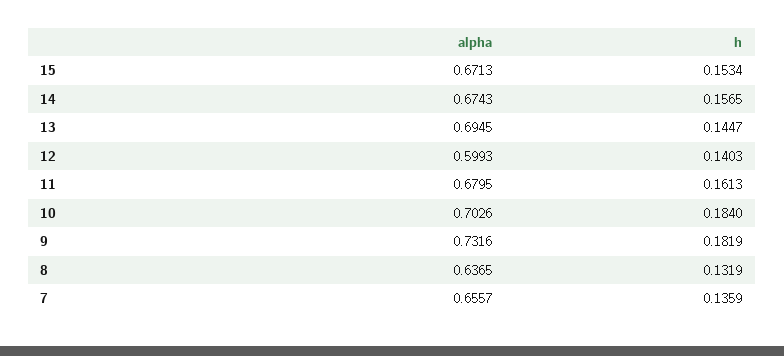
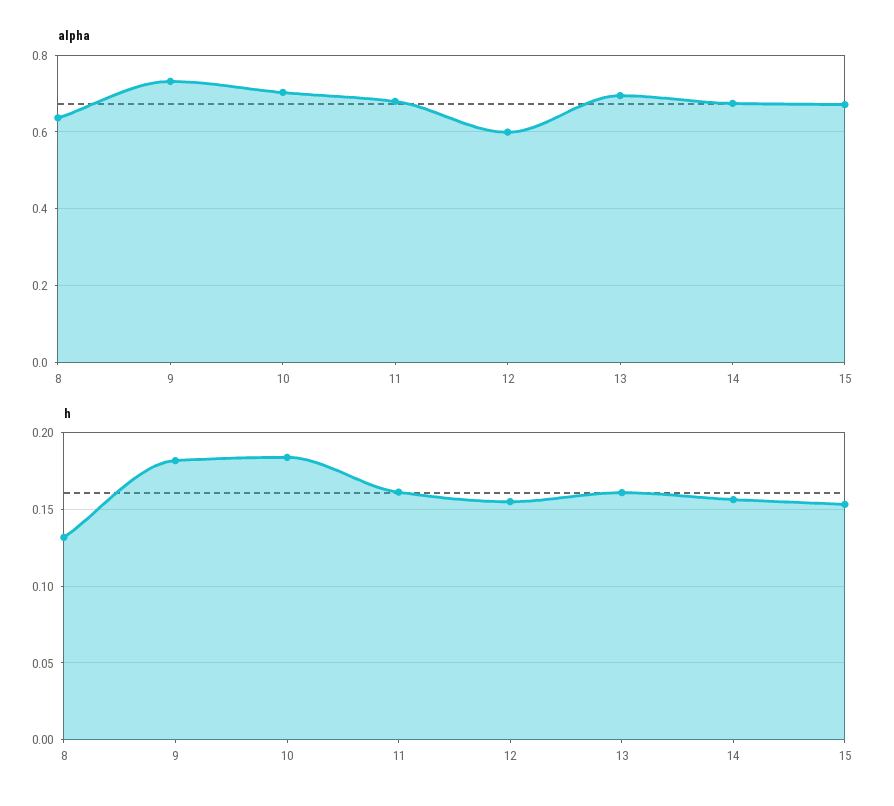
  {
    "alpha": {
      "15": 0.6713,
      "14": 0.6743,
      "13": 0.6945,
      "12": 0.5993,
      "11": 0.6795,
      "10": 0.7026,
      "9": 0.7316,
-     "8": 0.6365,
+     "8": 0.6365
-     "7": 0.6557
    },
    "h": {
      "15": 0.1534,
      "14": 0.1565,
-     "13": 0.1447,
+     "13": 0.16,
-     "12": 0.1403,
+     "12": 0.155,
      "11": 0.1613,
      "10": 0.184,
      "9": 0.1819,
-     "8": 0.1319,
+     "8": 0.1319
-     "7": 0.1359
    }
  }

